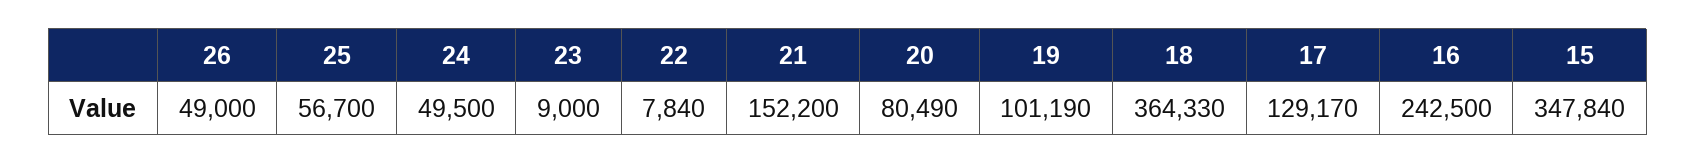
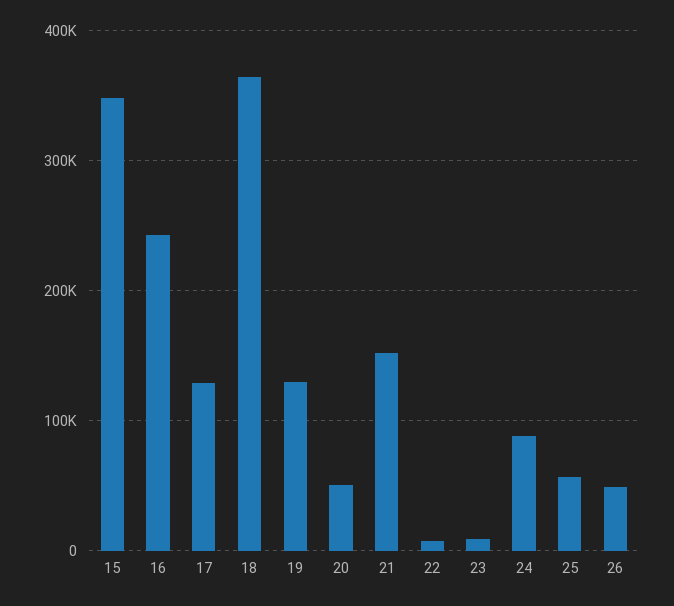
  {
    "26": 49000,
    "25": 56700,
-   "24": 49500,
+   "24": 90000,
    "23": 9000,
    "22": 7840,
    "21": 152200,
-   "20": 80490,
+   "20": 50000,
-   "19": 101190,
+   "19": 130000,
    "18": 364330,
    "17": 129170,
    "16": 242500,
    "15": 347840
  }

